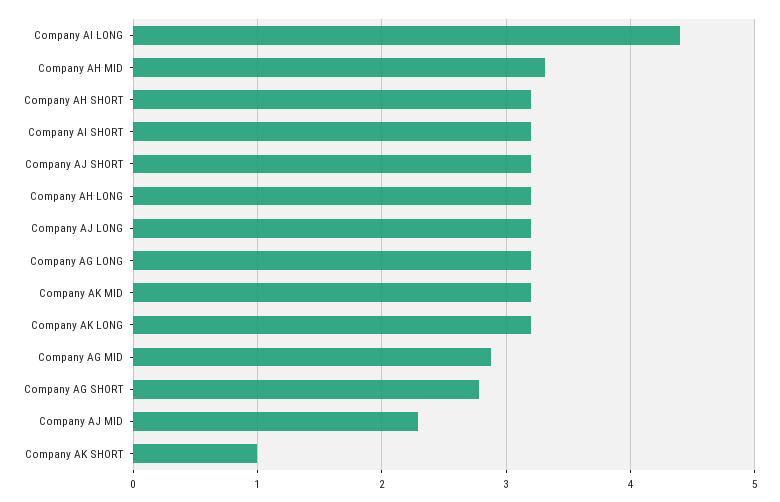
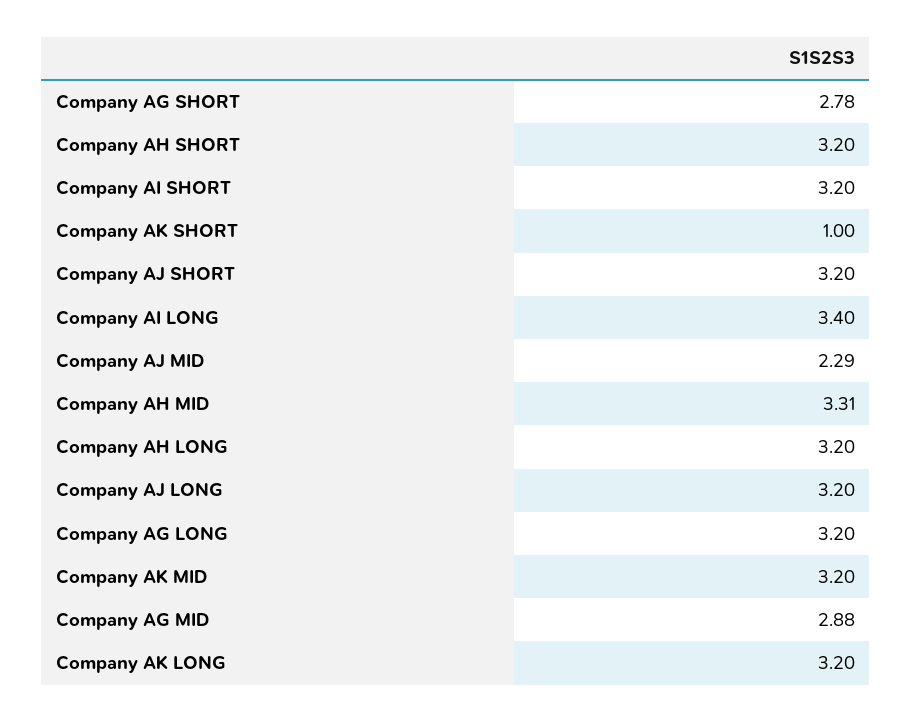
  {
-   "Company AI LONG": 4.4,
+   "Company AI LONG": 3.4,
    "Company AH MID": 3.31,
    "Company AH SHORT": 3.2,
    "Company AI SHORT": 3.2,
    "Company AJ SHORT": 3.2,
    "Company AH LONG": 3.2,
    "Company AJ LONG": 3.2,
    "Company AG LONG": 3.2,
    "Company AK MID": 3.2,
    "Company AK LONG": 3.2,
    "Company AG MID": 2.88,
    "Company AG SHORT": 2.78,
    "Company AJ MID": 2.29,
    "Company AK SHORT": 1
  }

